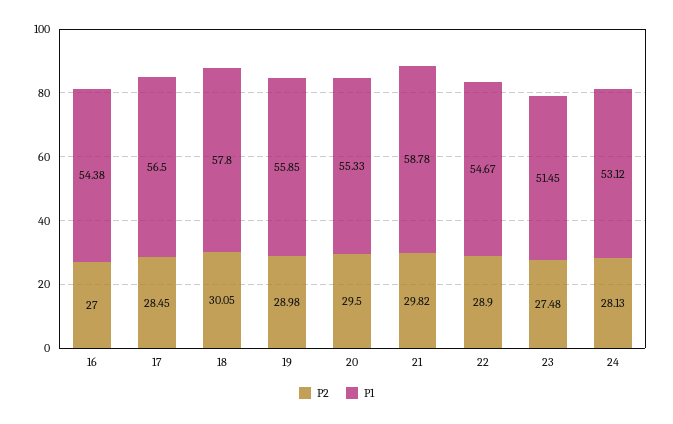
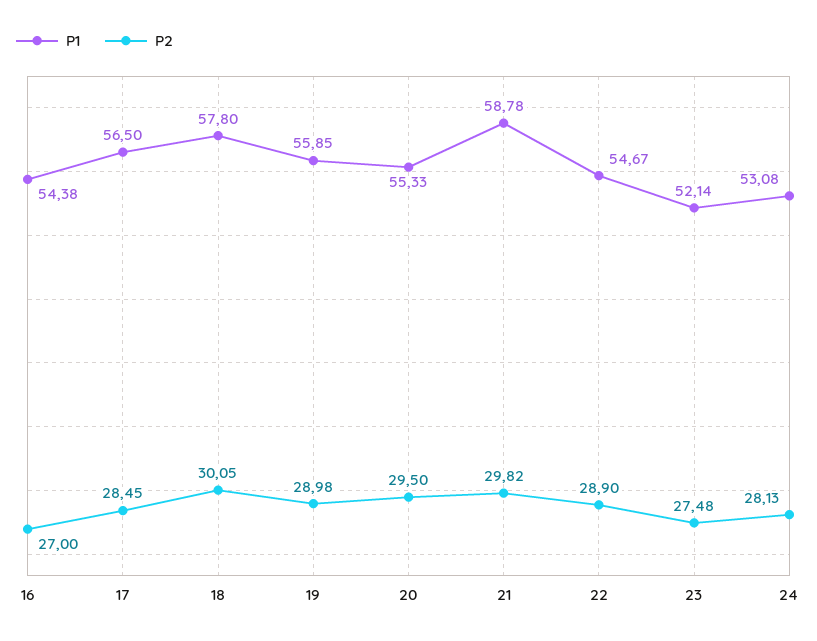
  {
    "P2": {
      "16": 27,
      "17": 28.45,
      "18": 30.05,
      "19": 28.98,
      "20": 29.5,
      "21": 29.82,
      "22": 28.9,
      "23": 27.48,
      "24": 28.13
    },
    "P1": {
      "16": 54.38,
      "17": 56.5,
      "18": 57.8,
      "19": 55.85,
      "20": 55.33,
      "21": 58.78,
      "22": 54.67,
-     "23": 51.45,
+     "23": 52.14,
-     "24": 53.12
+     "24": 53.08
    }
  }

